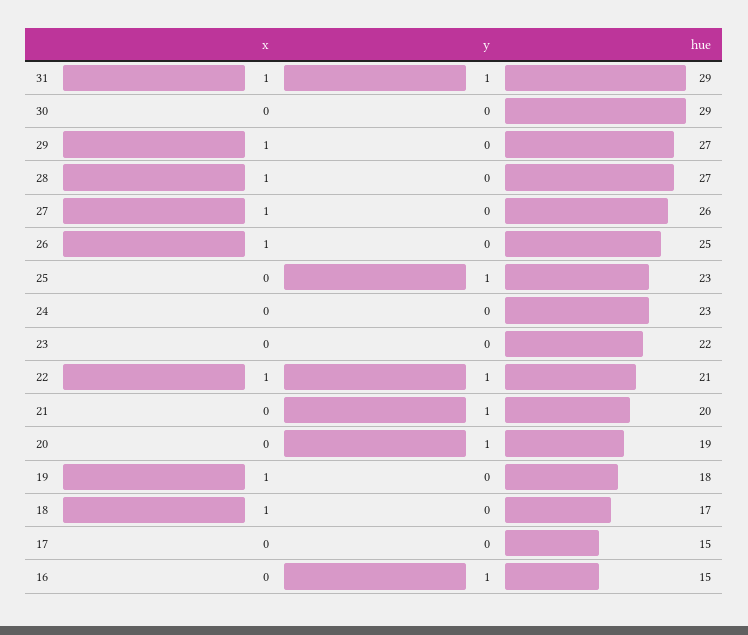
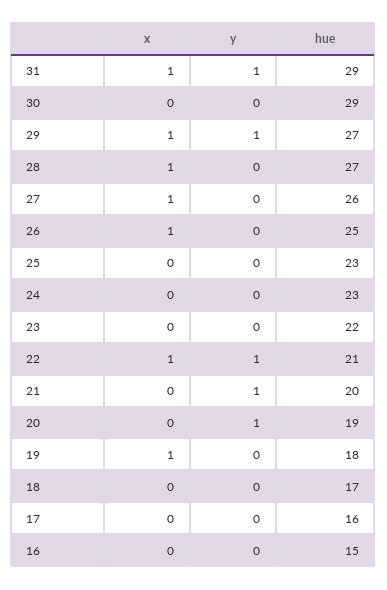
  {
    "x": {
      "31": 1,
      "30": 0,
      "29": 1,
      "28": 1,
      "27": 1,
      "26": 1,
      "25": 0,
      "24": 0,
      "23": 0,
      "22": 1,
      "21": 0,
      "20": 0,
      "19": 1,
-     "18": 1,
+     "18": 0,
      "17": 0,
      "16": 0
    },
    "y": {
      "31": 1,
      "30": 0,
-     "29": 0,
+     "29": 1,
      "28": 0,
      "27": 0,
      "26": 0,
-     "25": 1,
+     "25": 0,
      "24": 0,
      "23": 0,
      "22": 1,
      "21": 1,
      "20": 1,
      "19": 0,
      "18": 0,
      "17": 0,
-     "16": 1
+     "16": 0
    },
    "hue": {
      "31": 29,
      "30": 29,
      "29": 27,
      "28": 27,
      "27": 26,
      "26": 25,
      "25": 23,
      "24": 23,
      "23": 22,
      "22": 21,
      "21": 20,
      "20": 19,
      "19": 18,
      "18": 17,
-     "17": 15,
+     "17": 16,
      "16": 15
    }
  }

